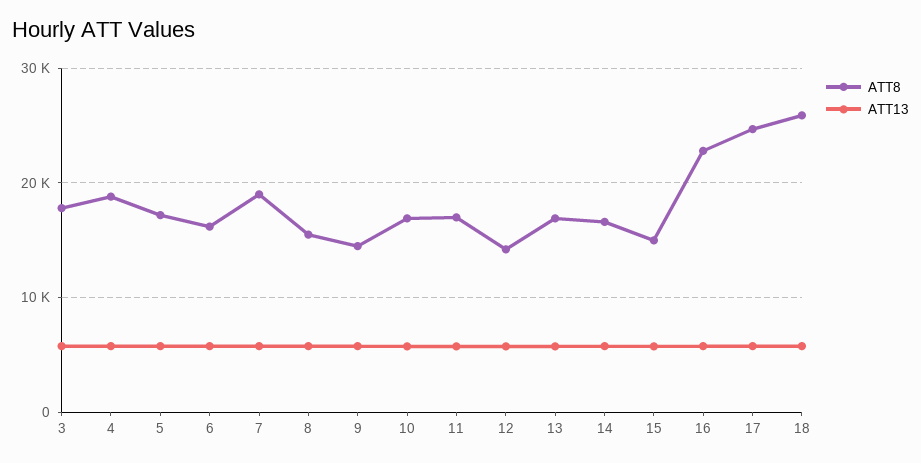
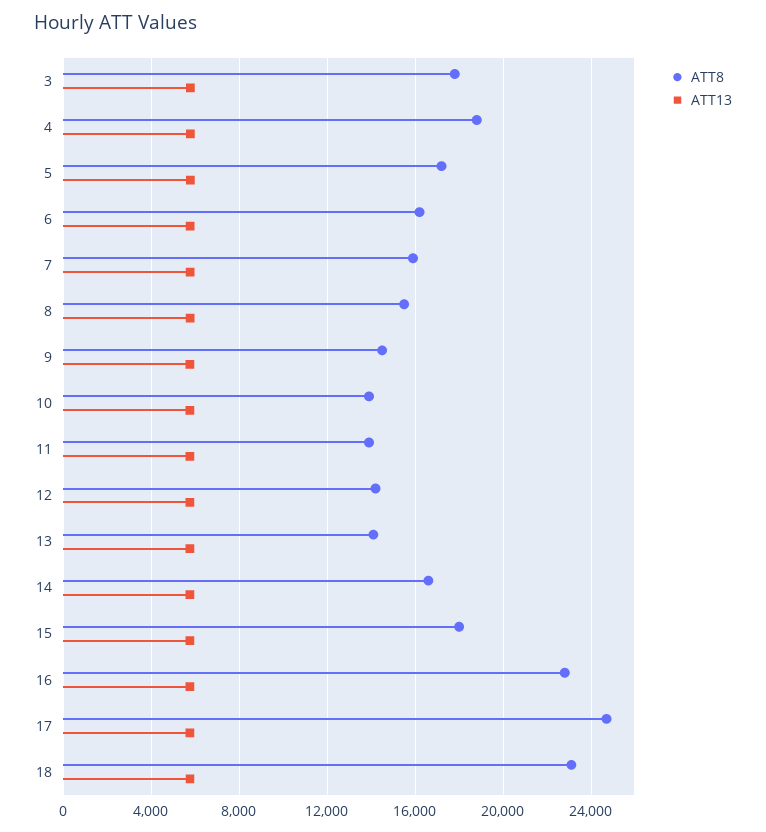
  {
    "ATT8": {
      "3": 18000,
      "4": 19000,
      "5": 17000,
      "6": 16000,
-     "7": 19000,
+     "7": 16000,
      "8": 15500,
      "9": 14500,
-     "10": 17000,
+     "10": 14000,
-     "11": 17000,
+     "11": 14000,
      "12": 14000,
-     "13": 17000,
+     "13": 14000,
      "14": 16500,
-     "15": 15000,
+     "15": 18000,
      "16": 23000,
      "17": 24500,
-     "18": 26000
+     "18": 23000
    },
    "ATT13": {
      "3": 6000,
      "4": 6000,
      "5": 6000,
      "6": 6000,
      "7": 6000,
      "8": 6000,
      "9": 6000,
      "10": 6000,
      "11": 6000,
      "12": 6000,
      "13": 6000,
      "14": 6000,
      "15": 6000,
      "16": 6000,
      "17": 6000,
      "18": 6000
    }
  }

